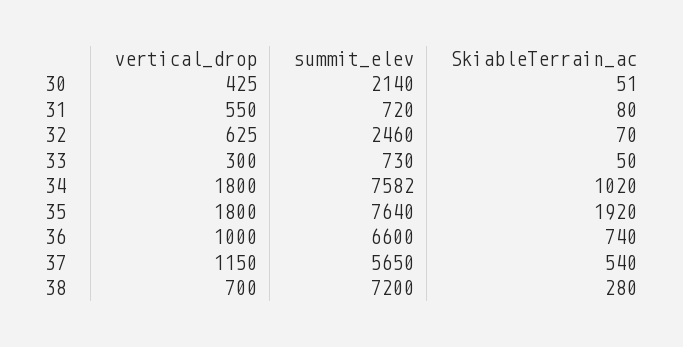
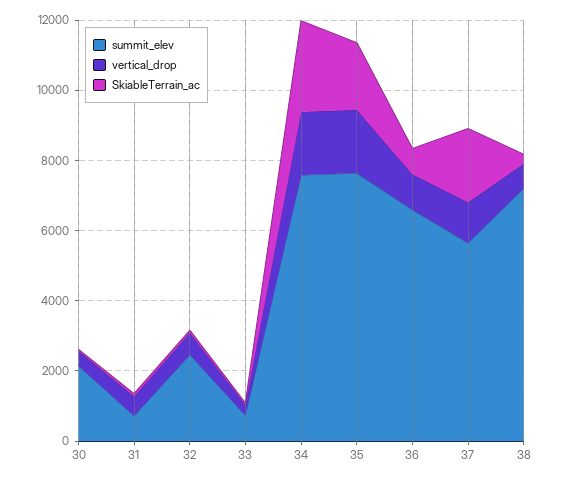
  {
    "vertical_drop": {
      "30": 425,
      "31": 550,
      "32": 625,
      "33": 300,
      "34": 1800,
      "35": 1800,
      "36": 1000,
      "37": 1150,
      "38": 700
    },
    "summit_elev": {
      "30": 2140,
      "31": 720,
      "32": 2460,
      "33": 730,
      "34": 7582,
      "35": 7640,
      "36": 6600,
      "37": 5650,
      "38": 7200
    },
    "SkiableTerrain_ac": {
      "30": 51,
      "31": 80,
      "32": 70,
      "33": 50,
-     "34": 1020,
+     "34": 2500,
      "35": 1920,
      "36": 740,
-     "37": 540,
+     "37": 2000,
      "38": 280
    }
  }

